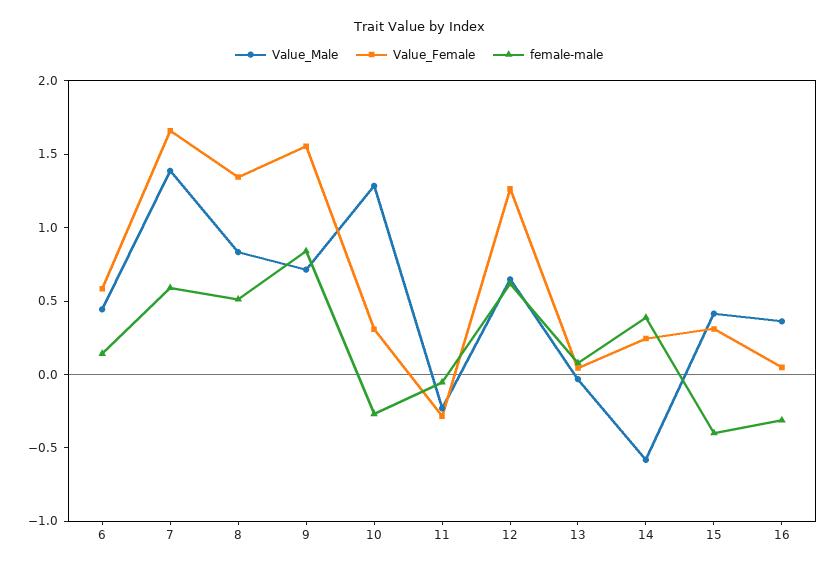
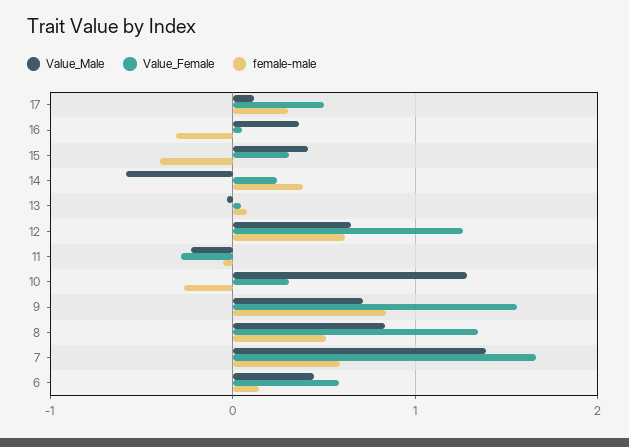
  {
    "Value_Male": {
      "6": 0.4,
      "7": 1.4,
      "8": 0.8,
      "9": 0.7,
      "10": 1.3,
      "11": -0.2,
      "12": 0.6,
      "13": 0,
      "14": -0.6,
      "15": 0.4,
-     "16": 0.4
+     "16": 0.4,
+     "17": 0.1
    },
    "Value_Female": {
      "6": 0.6,
      "7": 1.7,
      "8": 1.3,
      "9": 1.6,
      "10": 0.3,
      "11": -0.3,
      "12": 1.3,
      "13": 0,
      "14": 0.2,
      "15": 0.3,
-     "16": 0
+     "16": 0,
+     "17": 0.5
    },
    "female-male": {
      "6": 0.1,
      "7": 0.6,
      "8": 0.5,
      "9": 0.8,
      "10": -0.3,
      "11": -0.1,
      "12": 0.6,
      "13": 0.1,
      "14": 0.4,
      "15": -0.4,
-     "16": -0.3
+     "16": -0.3,
+     "17": 0.3
    }
  }

